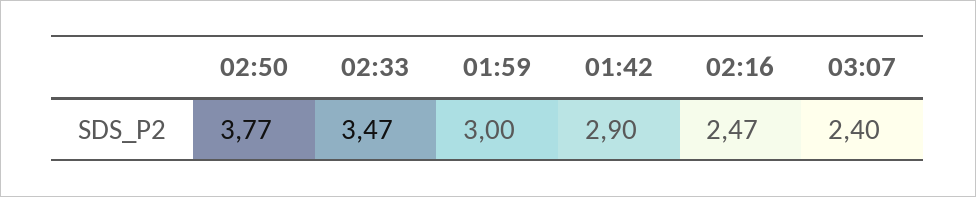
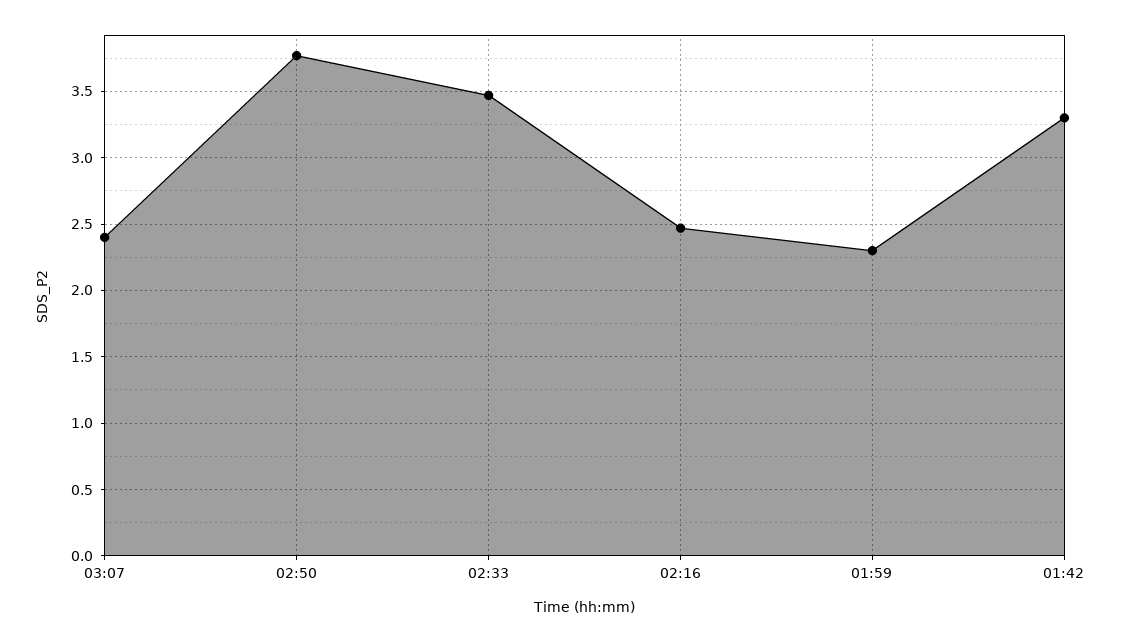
  {
    "02:50": 3.77,
    "02:33": 3.47,
-   "01:59": 3,
+   "01:59": 2.3,
-   "01:42": 2.9,
+   "01:42": 3.3,
    "02:16": 2.47,
    "03:07": 2.4
  }

